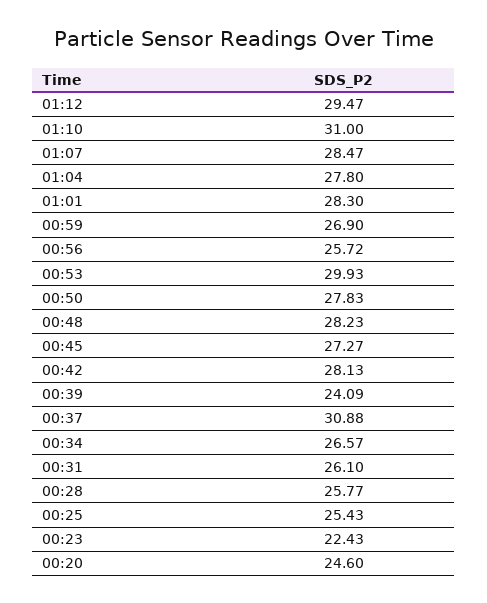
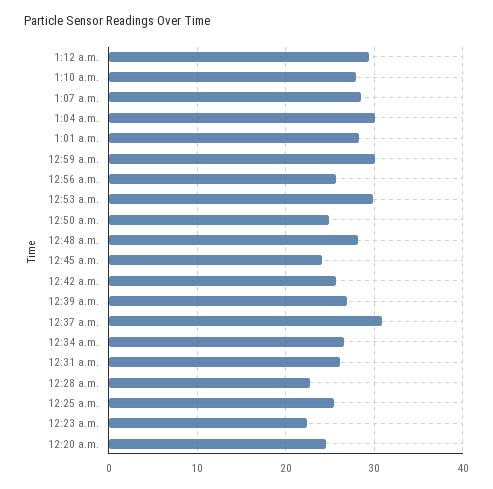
  {
    "01:12": 29.47,
-   "01:10": 31,
+   "01:10": 28,
    "01:07": 28.47,
-   "01:04": 27.8,
+   "01:04": 30,
    "01:01": 28.3,
-   "00:59": 26.9,
+   "00:59": 30,
    "00:56": 25.72,
    "00:53": 29.93,
-   "00:50": 27.83,
+   "00:50": 25,
    "00:48": 28.23,
-   "00:45": 27.27,
+   "00:45": 24,
-   "00:42": 28.13,
+   "00:42": 26,
-   "00:39": 24.09,
+   "00:39": 27,
    "00:37": 30.88,
    "00:34": 26.57,
    "00:31": 26.1,
-   "00:28": 25.77,
+   "00:28": 23,
    "00:25": 25.43,
    "00:23": 22.43,
    "00:20": 24.6
  }

